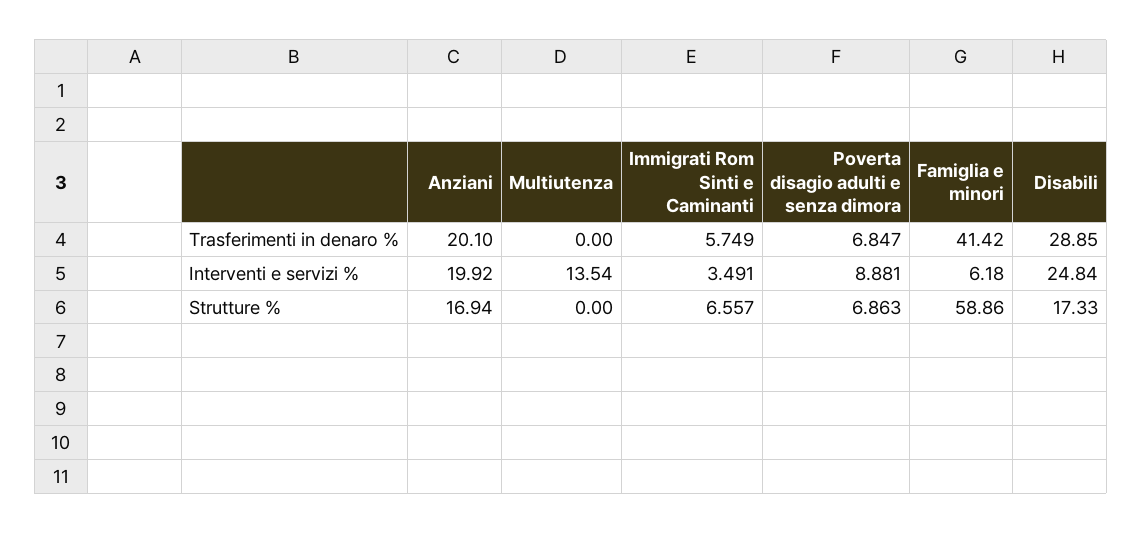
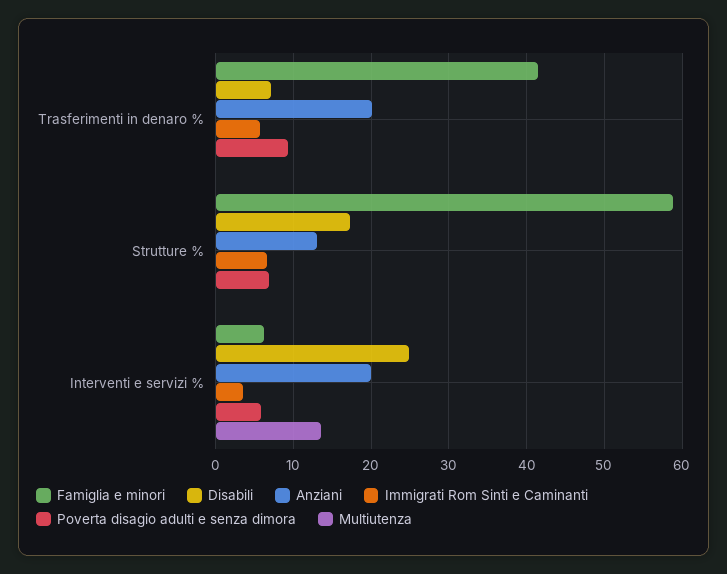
  {
    "Anziani": {
      "Trasferimenti in denaro %": 20.1,
      "Interventi e servizi %": 19.92,
-     "Strutture %": 16.94
+     "Strutture %": 13
    },
    "Multiutenza": {
      "Trasferimenti in denaro %": 0,
      "Interventi e servizi %": 13.54,
      "Strutture %": 0
    },
    "Immigrati Rom Sinti e Caminanti": {
      "Trasferimenti in denaro %": 5.749,
      "Interventi e servizi %": 3.491,
      "Strutture %": 6.557
    },
    "Poverta disagio adulti e senza dimora": {
-     "Trasferimenti in denaro %": 6.847,
+     "Trasferimenti in denaro %": 9,
-     "Interventi e servizi %": 8.881,
+     "Interventi e servizi %": 6,
      "Strutture %": 6.863
    },
    "Famiglia e minori": {
      "Trasferimenti in denaro %": 41.42,
      "Interventi e servizi %": 6.18,
      "Strutture %": 58.86
    },
    "Disabili": {
-     "Trasferimenti in denaro %": 28.85,
+     "Trasferimenti in denaro %": 7,
      "Interventi e servizi %": 24.84,
      "Strutture %": 17.33
    }
  }

